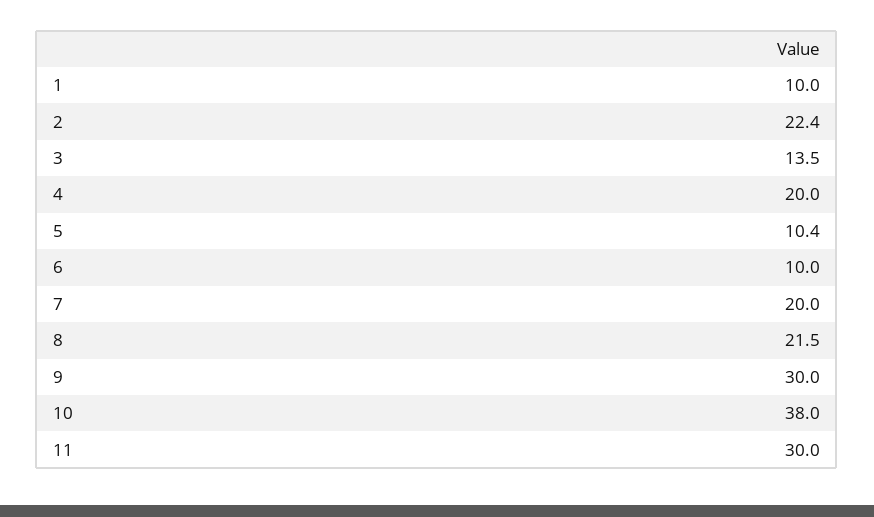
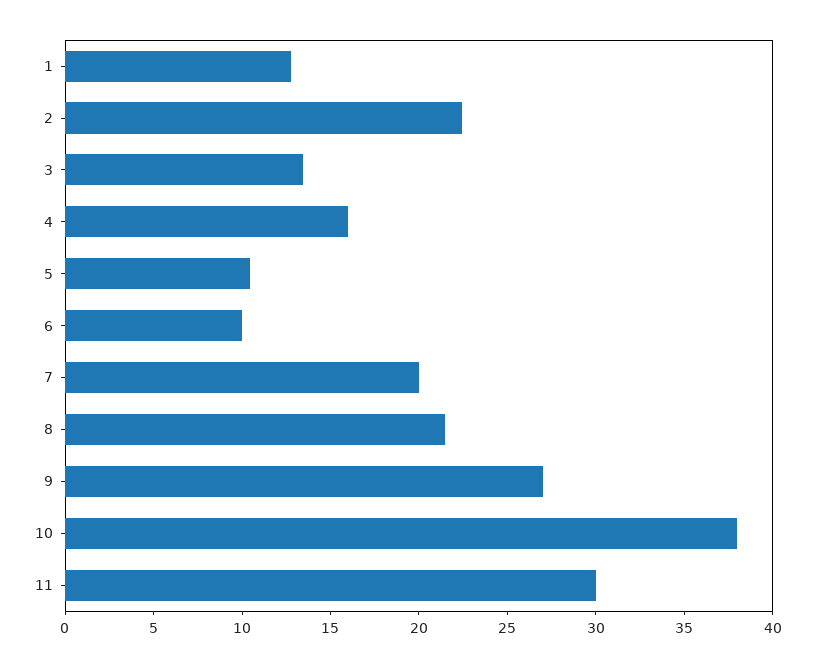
  {
-   "1": 10,
+   "1": 13,
    "2": 22.4,
    "3": 13.5,
-   "4": 20,
+   "4": 16,
    "5": 10.4,
    "6": 10,
    "7": 20,
    "8": 21.5,
-   "9": 30,
+   "9": 27,
    "10": 38,
    "11": 30
  }

